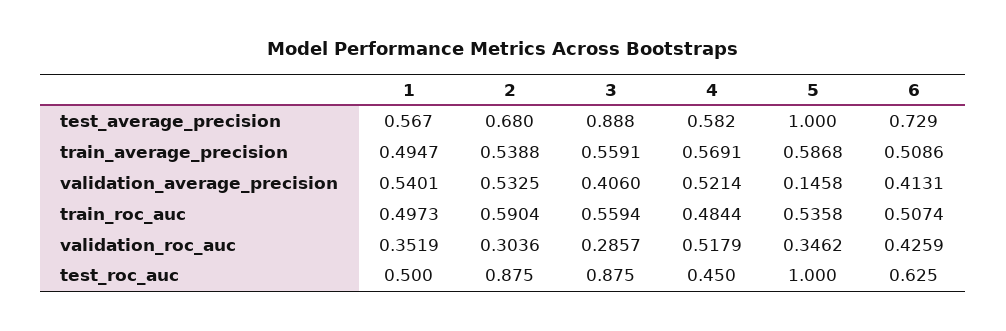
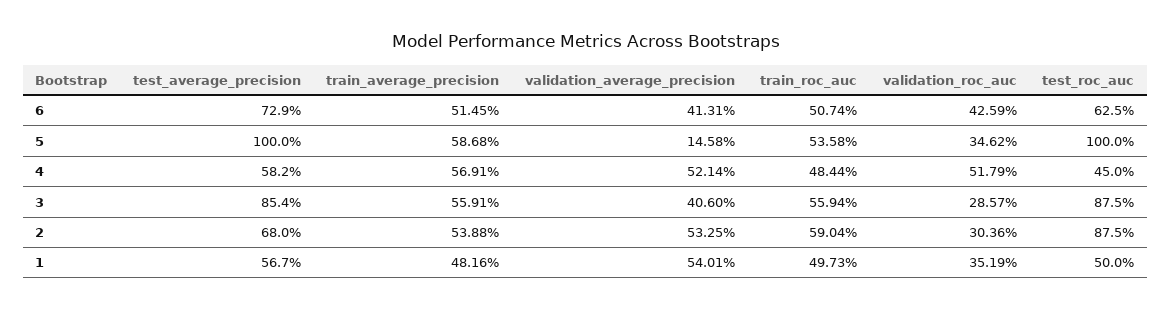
  {
    "1": {
      "test_average_precision": 0.567,
-     "train_average_precision": 0.4947,
+     "train_average_precision": 0.4816,
      "validation_average_precision": 0.5401,
      "train_roc_auc": 0.4973,
      "validation_roc_auc": 0.3519,
      "test_roc_auc": 0.5
    },
    "2": {
      "test_average_precision": 0.68,
      "train_average_precision": 0.5388,
      "validation_average_precision": 0.5325,
      "train_roc_auc": 0.5904,
      "validation_roc_auc": 0.3036,
      "test_roc_auc": 0.875
    },
    "3": {
-     "test_average_precision": 0.888,
+     "test_average_precision": 0.854,
      "train_average_precision": 0.5591,
      "validation_average_precision": 0.406,
      "train_roc_auc": 0.5594,
      "validation_roc_auc": 0.2857,
      "test_roc_auc": 0.875
    },
    "4": {
      "test_average_precision": 0.582,
      "train_average_precision": 0.5691,
      "validation_average_precision": 0.5214,
      "train_roc_auc": 0.4844,
      "validation_roc_auc": 0.5179,
      "test_roc_auc": 0.45
    },
    "5": {
      "test_average_precision": 1,
      "train_average_precision": 0.5868,
      "validation_average_precision": 0.1458,
      "train_roc_auc": 0.5358,
      "validation_roc_auc": 0.3462,
      "test_roc_auc": 1
    },
    "6": {
      "test_average_precision": 0.729,
-     "train_average_precision": 0.5086,
+     "train_average_precision": 0.5145,
      "validation_average_precision": 0.4131,
      "train_roc_auc": 0.5074,
      "validation_roc_auc": 0.4259,
      "test_roc_auc": 0.625
    }
  }

